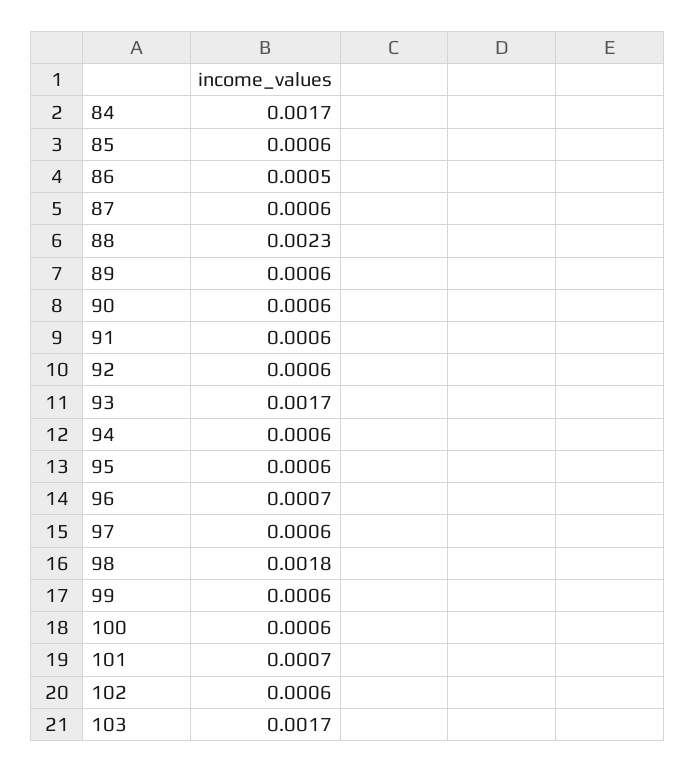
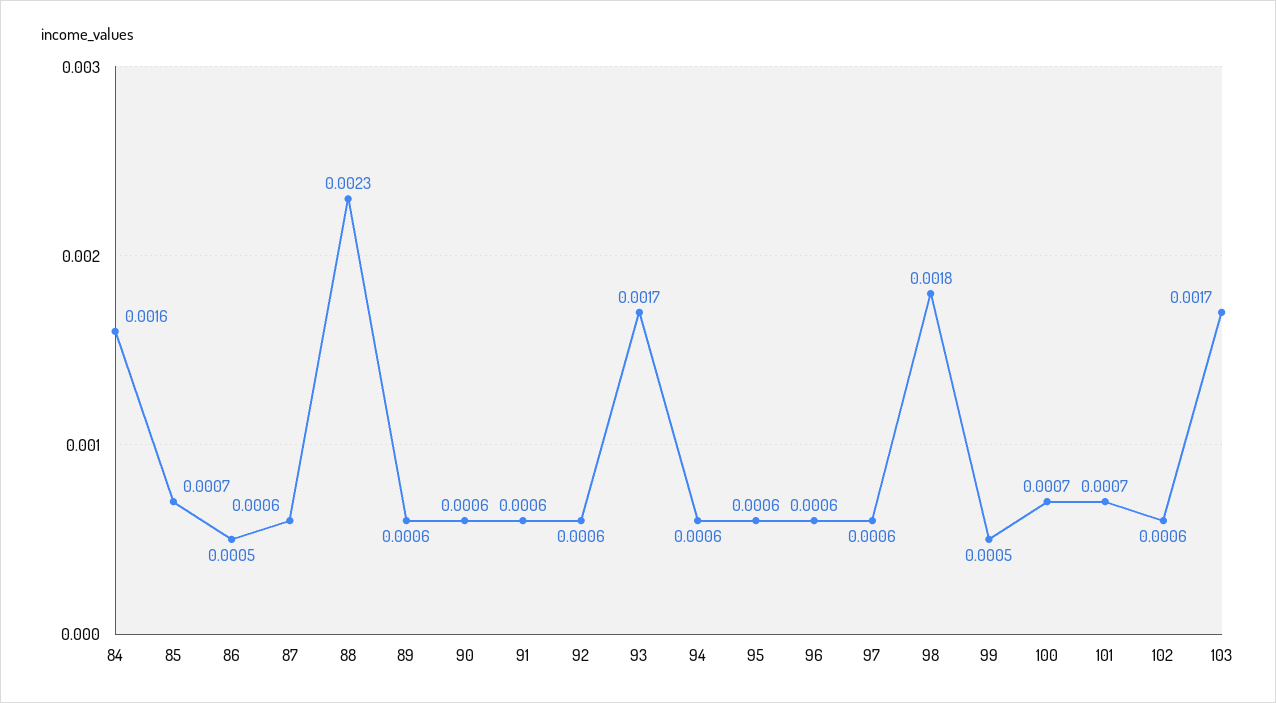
  {
-   "84": 0.0017,
+   "84": 0.0016,
-   "85": 0.0006,
+   "85": 0.0007,
    "86": 0.0005,
    "87": 0.0006,
    "88": 0.0023,
    "89": 0.0006,
    "90": 0.0006,
    "91": 0.0006,
    "92": 0.0006,
    "93": 0.0017,
    "94": 0.0006,
    "95": 0.0006,
-   "96": 0.0007,
+   "96": 0.0006,
    "97": 0.0006,
    "98": 0.0018,
-   "99": 0.0006,
+   "99": 0.0005,
-   "100": 0.0006,
+   "100": 0.0007,
    "101": 0.0007,
    "102": 0.0006,
    "103": 0.0017
  }

